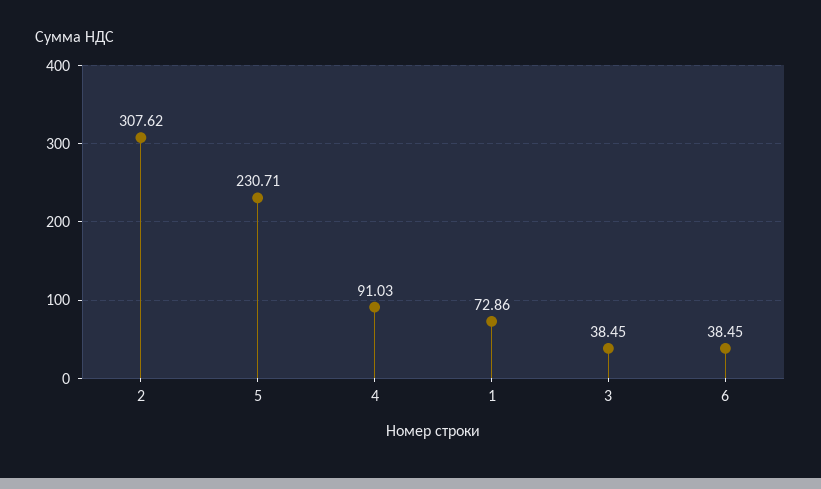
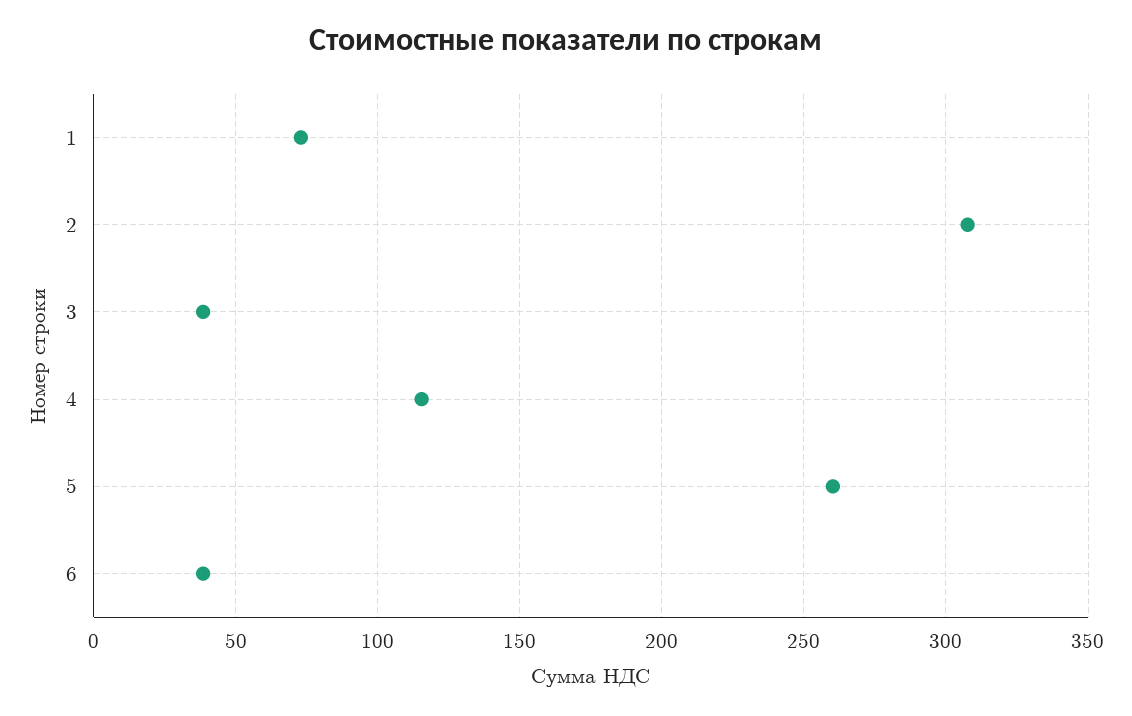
  {
    "2": 307.62,
-   "5": 230.71,
+   "5": 260,
-   "4": 91.03,
+   "4": 115,
    "1": 72.86,
    "3": 38.45,
    "6": 38.45
  }

